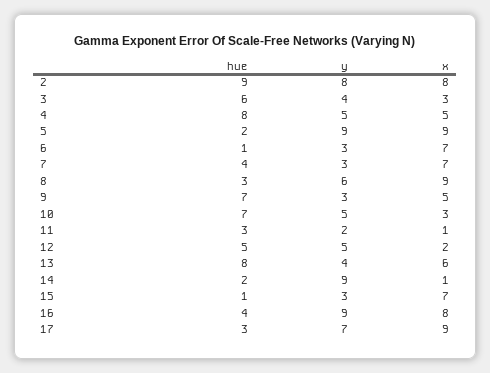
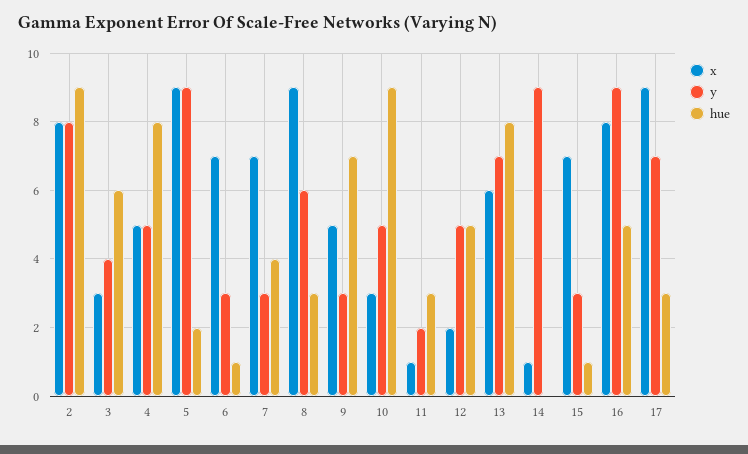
  {
    "hue": {
      "2": 9,
      "3": 6,
      "4": 8,
      "5": 2,
      "6": 1,
      "7": 4,
      "8": 3,
      "9": 7,
-     "10": 7,
+     "10": 9,
      "11": 3,
      "12": 5,
      "13": 8,
-     "14": 2,
+     "14": 0,
      "15": 1,
-     "16": 4,
+     "16": 5,
      "17": 3
    },
    "y": {
      "2": 8,
      "3": 4,
      "4": 5,
      "5": 9,
      "6": 3,
      "7": 3,
      "8": 6,
      "9": 3,
      "10": 5,
      "11": 2,
      "12": 5,
-     "13": 4,
+     "13": 7,
      "14": 9,
      "15": 3,
      "16": 9,
      "17": 7
    },
    "x": {
      "2": 8,
      "3": 3,
      "4": 5,
      "5": 9,
      "6": 7,
      "7": 7,
      "8": 9,
      "9": 5,
      "10": 3,
      "11": 1,
      "12": 2,
      "13": 6,
      "14": 1,
      "15": 7,
      "16": 8,
      "17": 9
    }
  }

